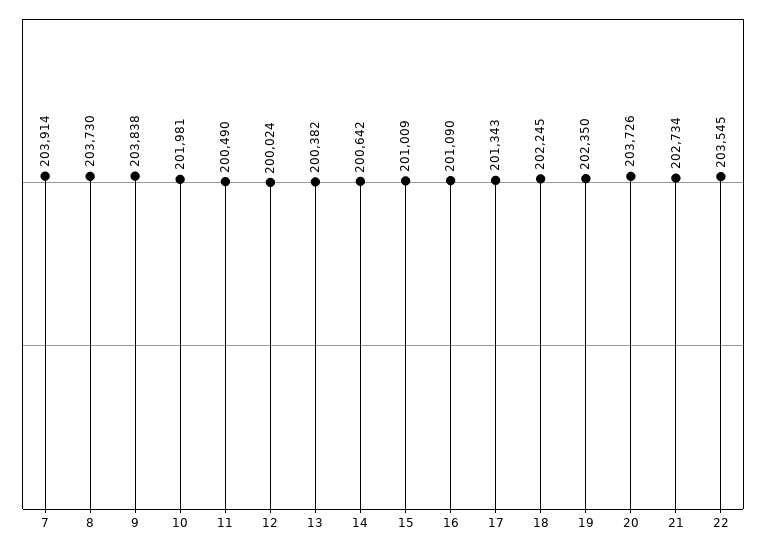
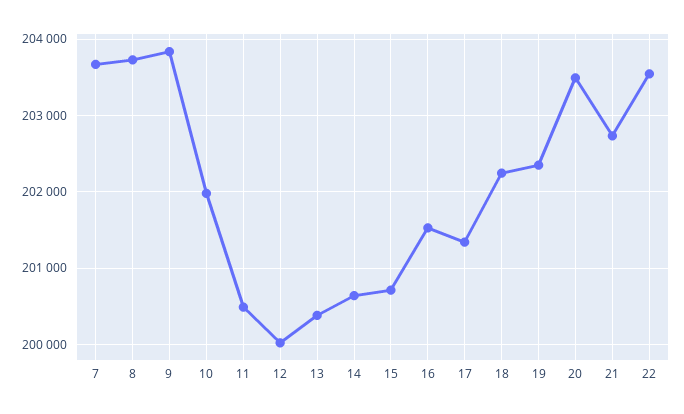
  {
-   "7": 203914,
+   "7": 203700,
    "8": 203730,
    "9": 203838,
    "10": 201981,
    "11": 200490,
    "12": 200024,
    "13": 200382,
    "14": 200642,
-   "15": 201009,
+   "15": 200700,
-   "16": 201090,
+   "16": 201500,
    "17": 201343,
    "18": 202245,
    "19": 202350,
-   "20": 203726,
+   "20": 203500,
    "21": 202734,
    "22": 203545
  }

